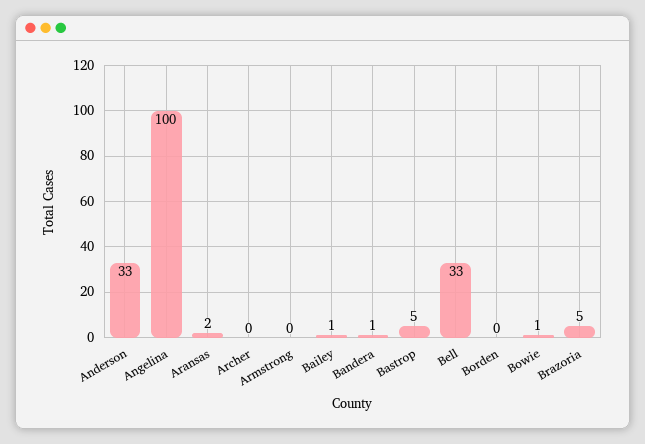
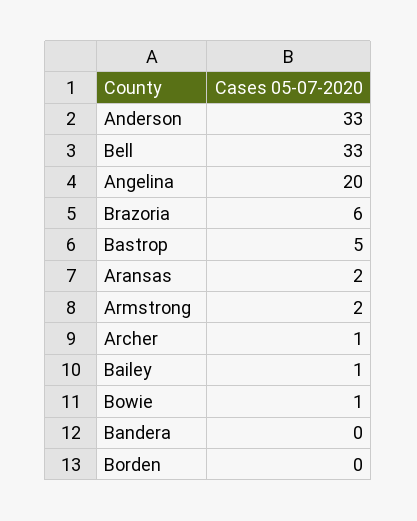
  {
    "Anderson": 33,
-   "Angelina": 100,
+   "Angelina": 20,
    "Aransas": 2,
-   "Archer": 0,
+   "Archer": 1,
-   "Armstrong": 0,
+   "Armstrong": 2,
    "Bailey": 1,
-   "Bandera": 1,
+   "Bandera": 0,
    "Bastrop": 5,
    "Bell": 33,
    "Borden": 0,
    "Bowie": 1,
-   "Brazoria": 5
+   "Brazoria": 6
  }

